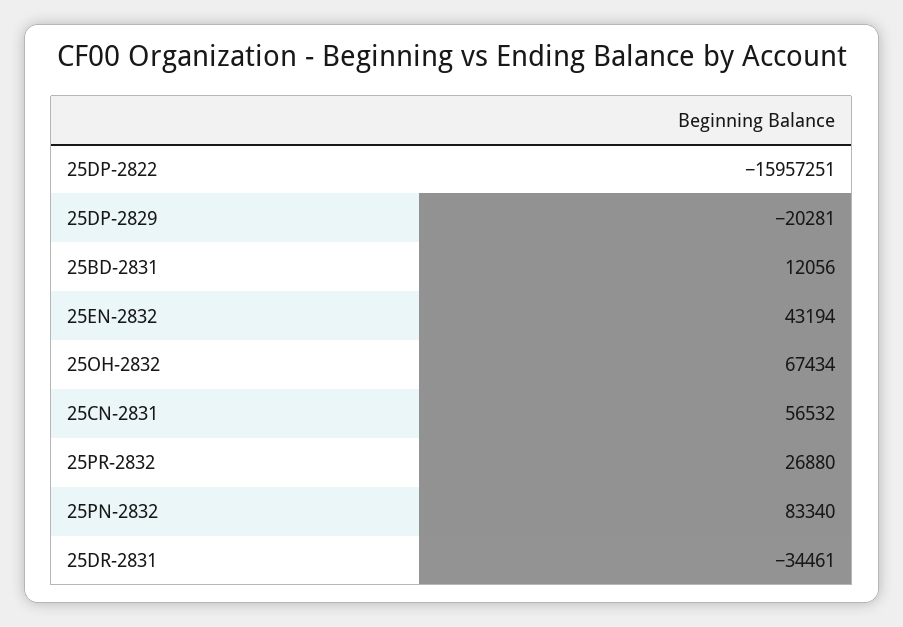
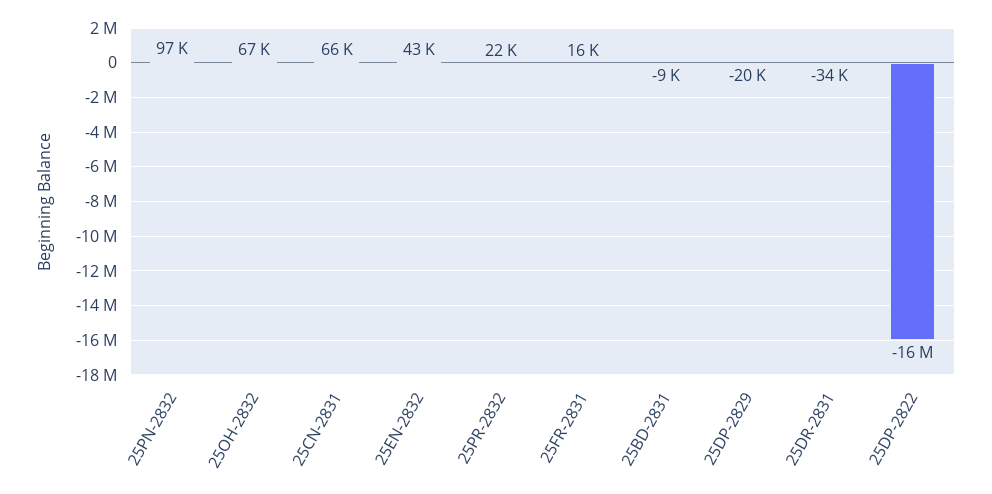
  {
    "25DP-2822": -15957251,
    "25DP-2829": -20281,
-   "25BD-2831": 12056,
+   "25BD-2831": -9000,
    "25EN-2832": 43194,
    "25OH-2832": 67434,
-   "25CN-2831": 56532,
+   "25CN-2831": 66000,
-   "25PR-2832": 26880,
+   "25PR-2832": 22000,
-   "25PN-2832": 83340,
+   "25PN-2832": 97000,
-   "25DR-2831": -34461
+   "25DR-2831": -34461,
+   "25FR-2831": 16000
  }

